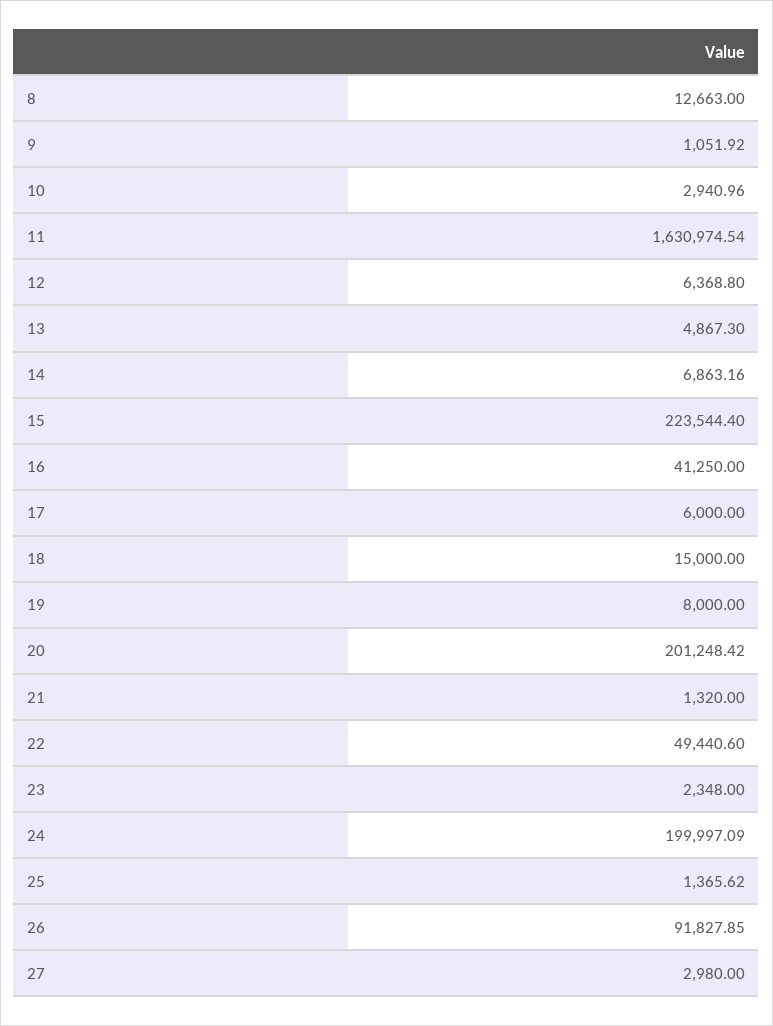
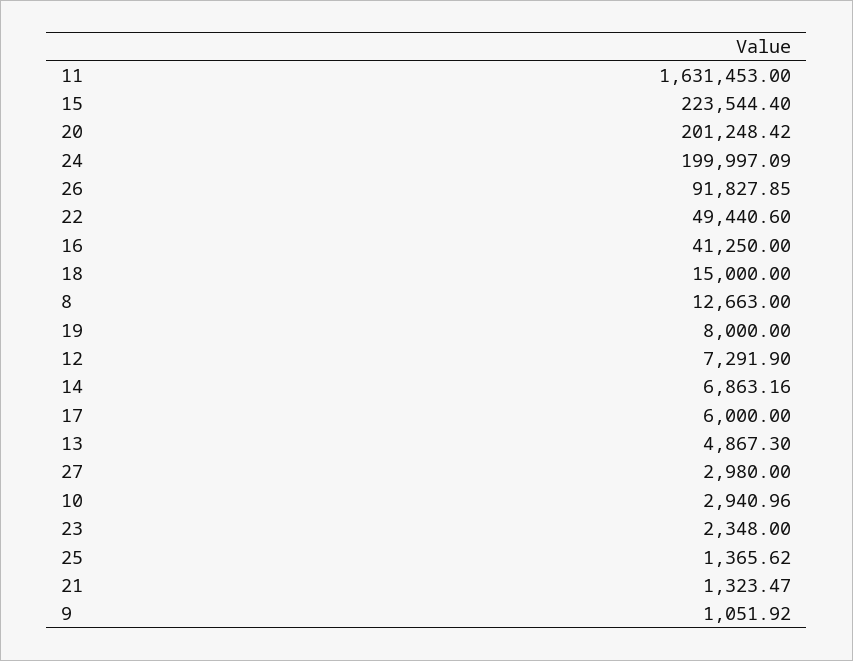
  {
    "8": 12663,
    "9": 1051.92,
    "10": 2940.96,
-   "11": 1630974.54,
+   "11": 1631453,
-   "12": 6368.8,
+   "12": 7291.9,
    "13": 4867.3,
    "14": 6863.16,
    "15": 223544.4,
    "16": 41250,
    "17": 6000,
    "18": 15000,
    "19": 8000,
    "20": 201248.42,
-   "21": 1320,
+   "21": 1323.47,
    "22": 49440.6,
    "23": 2348,
    "24": 199997.09,
    "25": 1365.62,
    "26": 91827.85,
    "27": 2980
  }

